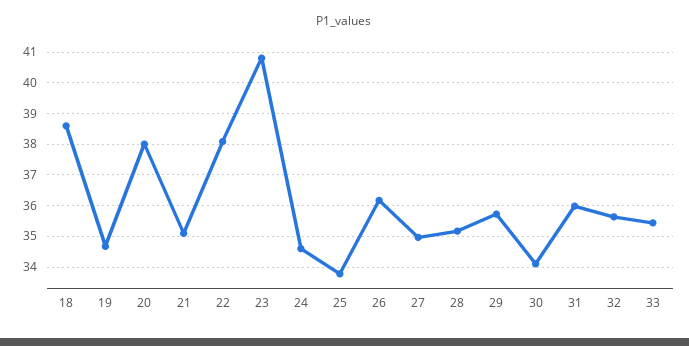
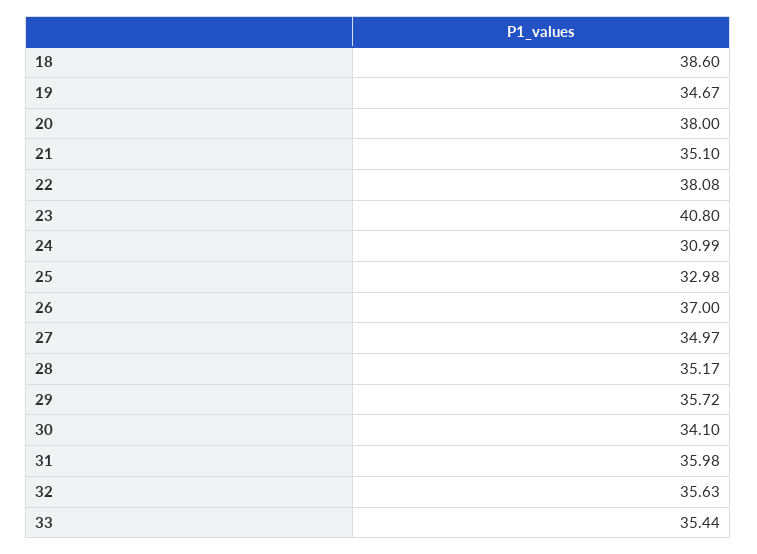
  {
    "18": 38.6,
    "19": 34.67,
    "20": 38,
    "21": 35.1,
    "22": 38.08,
    "23": 40.8,
-   "24": 34.6,
+   "24": 30.99,
-   "25": 33.8,
+   "25": 32.98,
-   "26": 36.2,
+   "26": 37,
    "27": 34.97,
    "28": 35.17,
    "29": 35.72,
    "30": 34.1,
    "31": 35.98,
    "32": 35.63,
    "33": 35.44
  }

